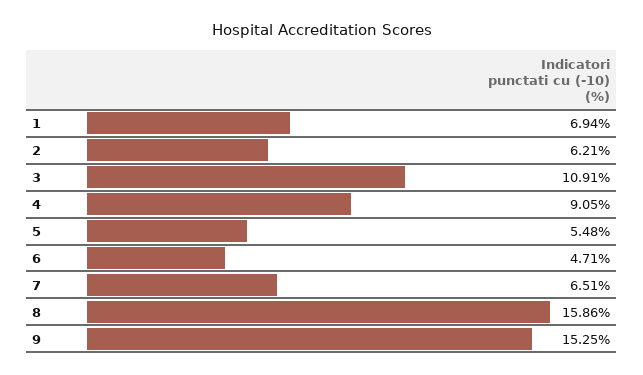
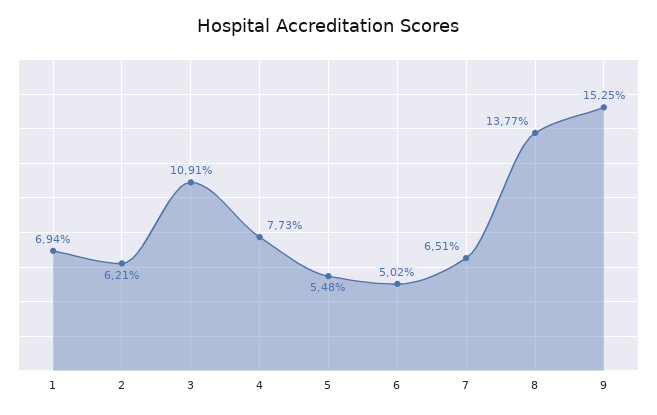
  {
    "1": 6.94,
    "2": 6.21,
    "3": 10.91,
-   "4": 9.05,
+   "4": 7.73,
    "5": 5.48,
-   "6": 4.71,
+   "6": 5.02,
    "7": 6.51,
-   "8": 15.86,
+   "8": 13.77,
    "9": 15.25
  }

